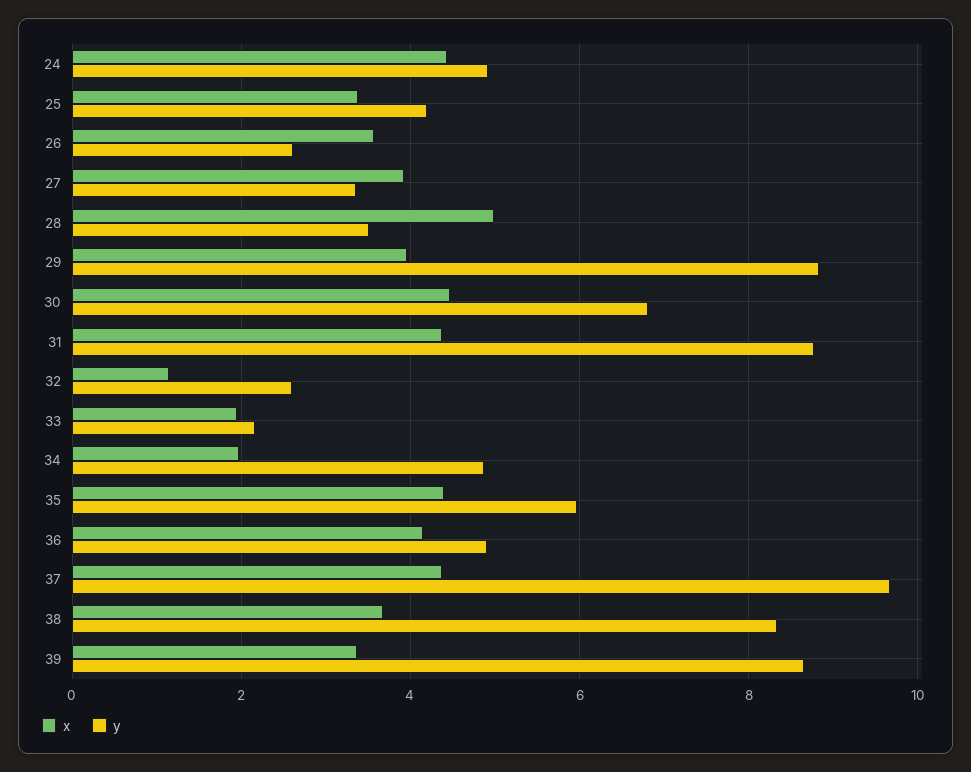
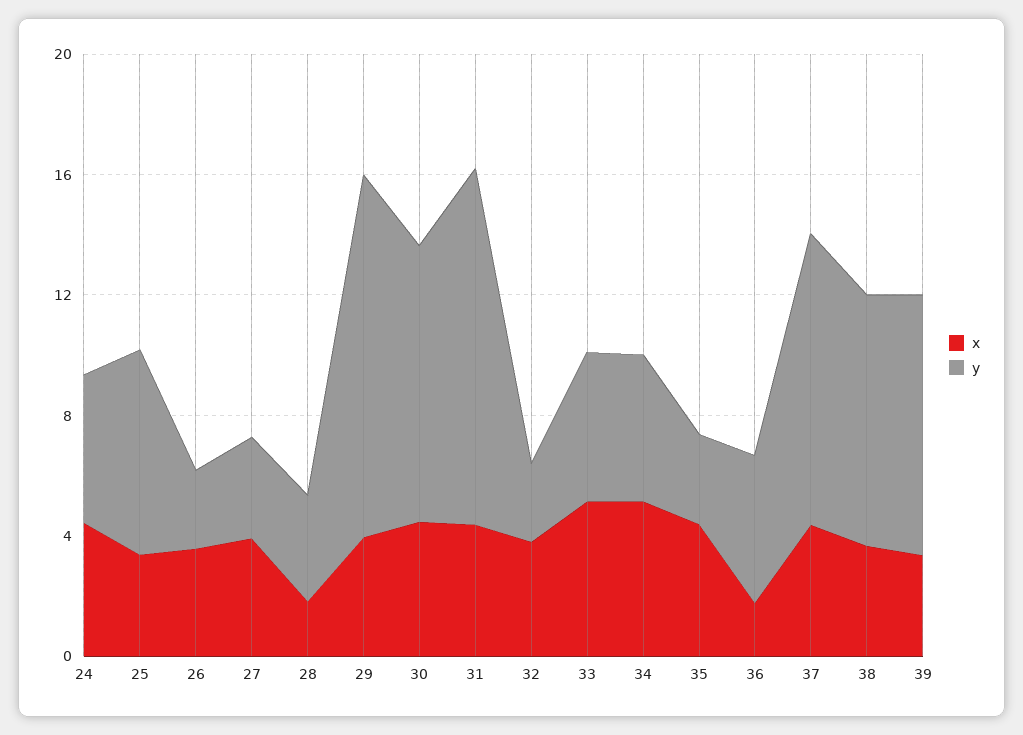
  {
    "x": {
      "24": 4.4,
      "25": 3.4,
      "26": 3.6,
      "27": 4,
-     "28": 5,
+     "28": 2,
      "29": 4,
      "30": 4.4,
      "31": 4.4,
-     "32": 1.2,
+     "32": 4,
-     "33": 2,
+     "33": 5,
-     "34": 2,
+     "34": 5,
      "35": 4.4,
-     "36": 4.2,
+     "36": 2,
      "37": 4.4,
      "38": 3.6,
      "39": 3.4
    },
    "y": {
      "24": 5,
-     "25": 4.2,
+     "25": 7,
      "26": 2.6,
      "27": 3.4,
      "28": 3.6,
-     "29": 8.8,
+     "29": 12,
-     "30": 6.8,
+     "30": 9,
-     "31": 8.8,
+     "31": 12,
      "32": 2.6,
-     "33": 2.2,
+     "33": 5,
      "34": 4.8,
-     "35": 6,
+     "35": 3,
      "36": 5,
      "37": 9.6,
      "38": 8.4,
      "39": 8.6
    }
  }

